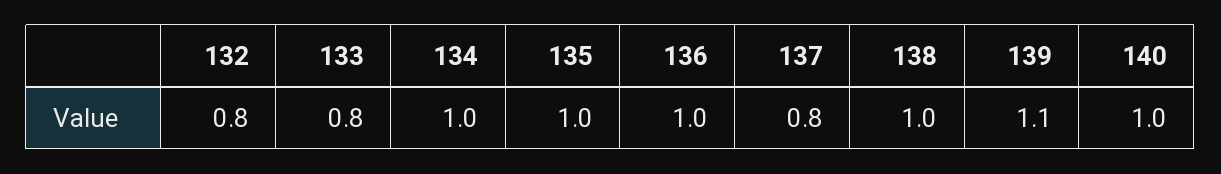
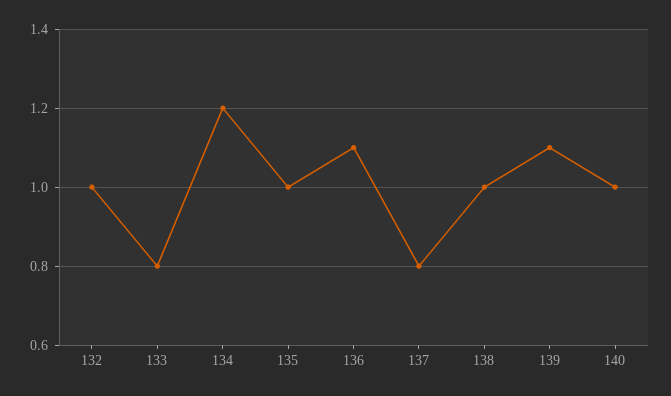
  {
-   "132": 0.8,
+   "132": 1,
    "133": 0.8,
-   "134": 1,
+   "134": 1.2,
    "135": 1,
-   "136": 1,
+   "136": 1.1,
    "137": 0.8,
    "138": 1,
    "139": 1.1,
    "140": 1
  }

